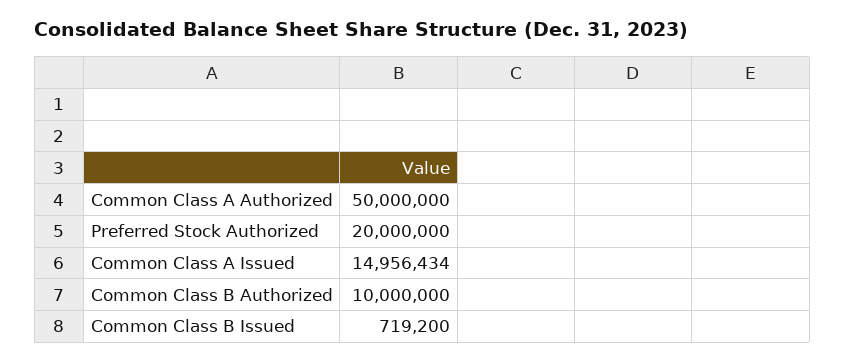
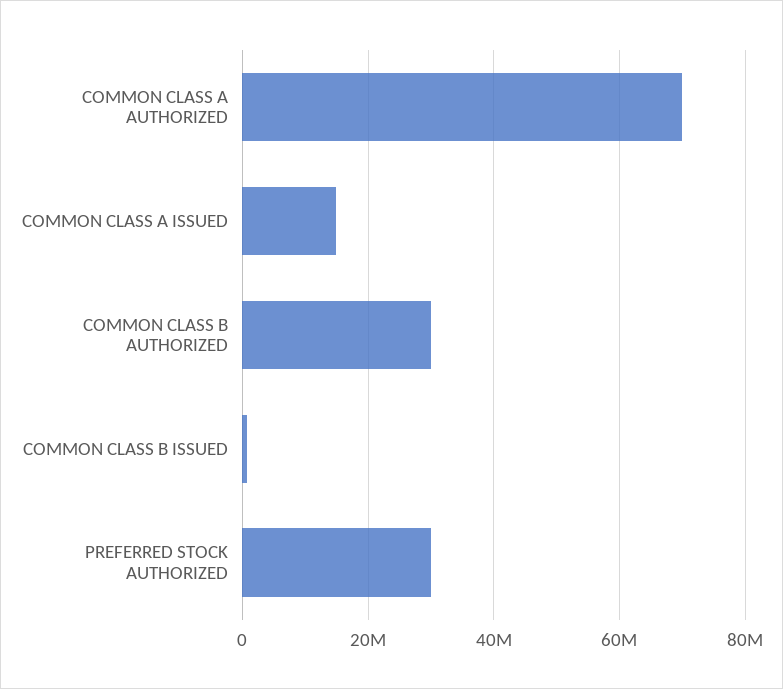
  {
-   "Common Class A Authorized": 50000000,
+   "Common Class A Authorized": 70000000,
-   "Preferred Stock Authorized": 20000000,
+   "Preferred Stock Authorized": 30000000,
    "Common Class A Issued": 14956434,
-   "Common Class B Authorized": 10000000,
+   "Common Class B Authorized": 30000000,
    "Common Class B Issued": 719200
  }

